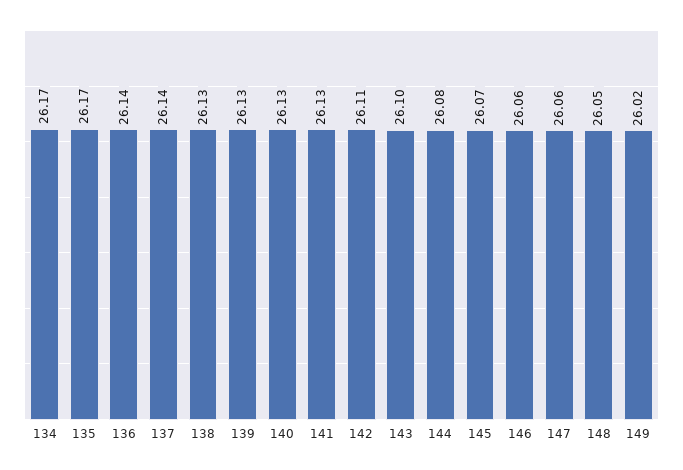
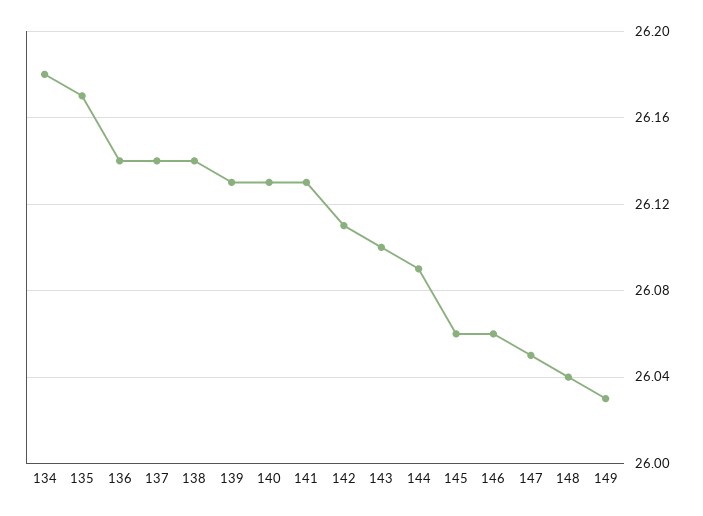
  {
-   "134": 26.17,
+   "134": 26.18,
    "135": 26.17,
    "136": 26.14,
    "137": 26.14,
-   "138": 26.13,
+   "138": 26.14,
    "139": 26.13,
    "140": 26.13,
    "141": 26.13,
    "142": 26.11,
    "143": 26.1,
-   "144": 26.08,
+   "144": 26.09,
-   "145": 26.07,
+   "145": 26.06,
    "146": 26.06,
-   "147": 26.06,
+   "147": 26.05,
-   "148": 26.05,
+   "148": 26.04,
-   "149": 26.02
+   "149": 26.03
  }

